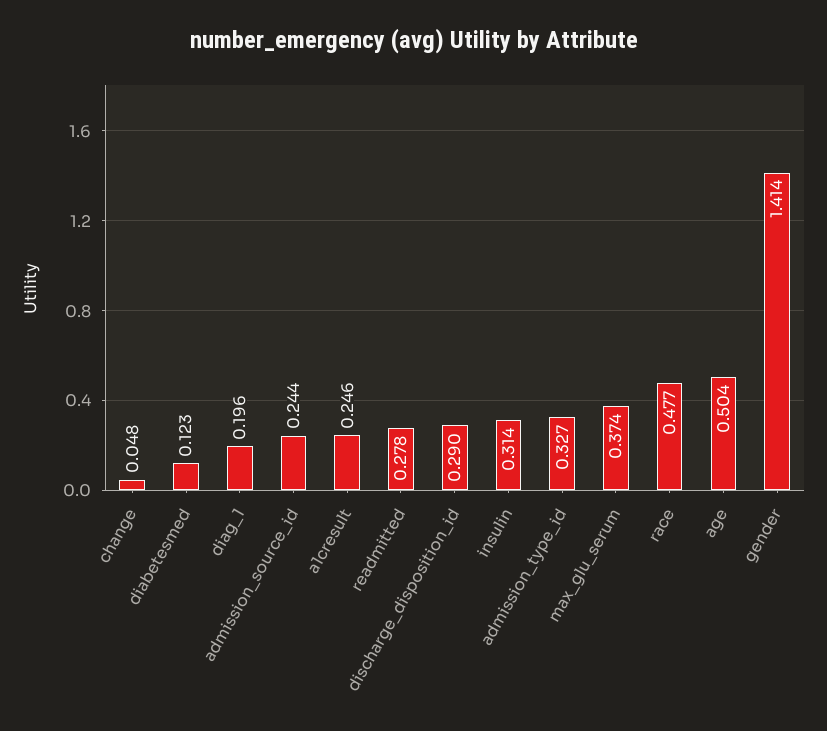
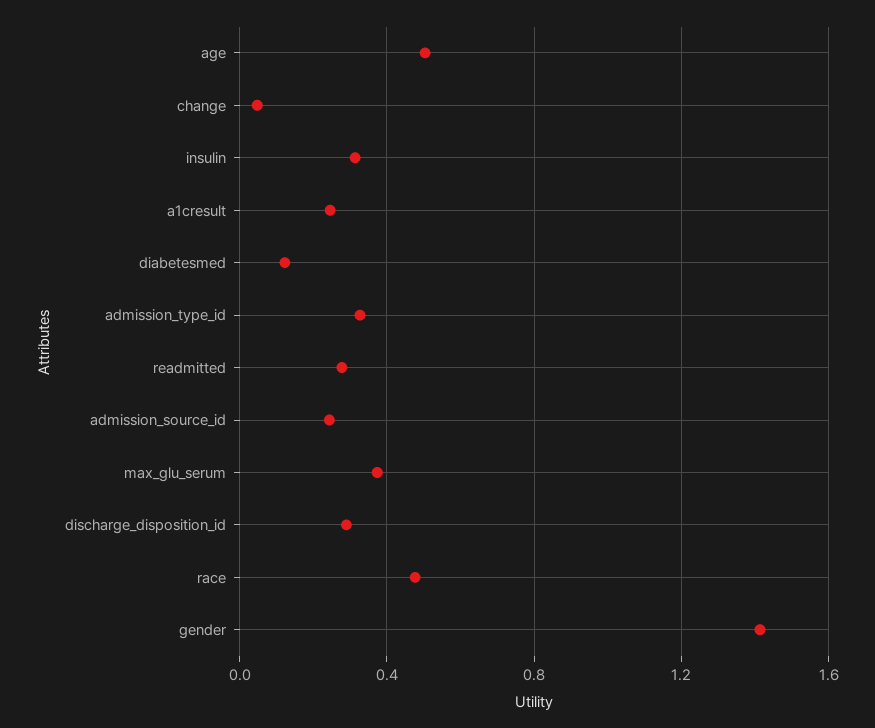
  {
    "change": 0.048,
    "diabetesmed": 0.123,
-   "diag_1": 0.196,
    "admission_source_id": 0.244,
    "a1cresult": 0.246,
    "readmitted": 0.278,
    "discharge_disposition_id": 0.29,
    "insulin": 0.314,
    "admission_type_id": 0.327,
    "max_glu_serum": 0.374,
    "race": 0.477,
    "age": 0.504,
    "gender": 1.414
  }

